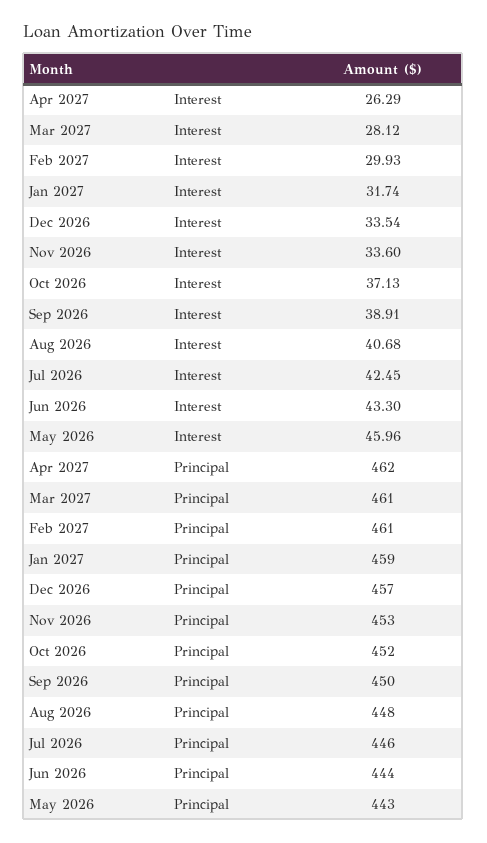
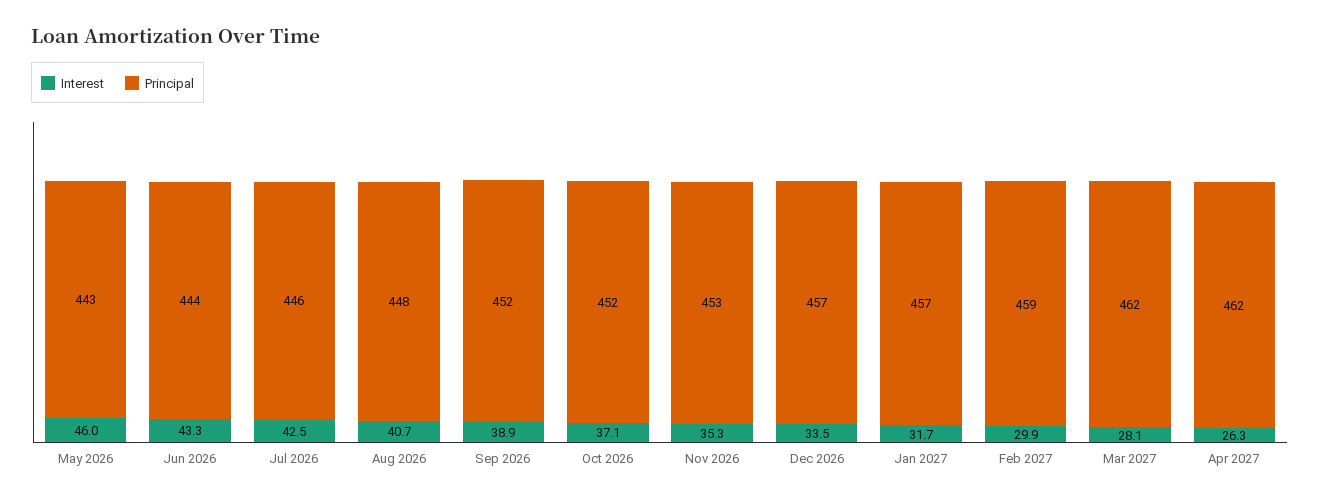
  {
    "Interest": {
      "Apr 2027": 26.29,
      "Mar 2027": 28.12,
      "Feb 2027": 29.93,
      "Jan 2027": 31.74,
      "Dec 2026": 33.54,
-     "Nov 2026": 33.6,
+     "Nov 2026": 35.3,
      "Oct 2026": 37.13,
      "Sep 2026": 38.91,
      "Aug 2026": 40.68,
      "Jul 2026": 42.45,
      "Jun 2026": 43.3,
      "May 2026": 45.96
    },
    "Principal": {
      "Apr 2027": 462,
-     "Mar 2027": 461,
+     "Mar 2027": 462,
-     "Feb 2027": 461,
+     "Feb 2027": 459,
-     "Jan 2027": 459,
+     "Jan 2027": 457,
      "Dec 2026": 457,
      "Nov 2026": 453,
      "Oct 2026": 452,
-     "Sep 2026": 450,
+     "Sep 2026": 452,
      "Aug 2026": 448,
      "Jul 2026": 446,
      "Jun 2026": 444,
      "May 2026": 443
    }
  }

